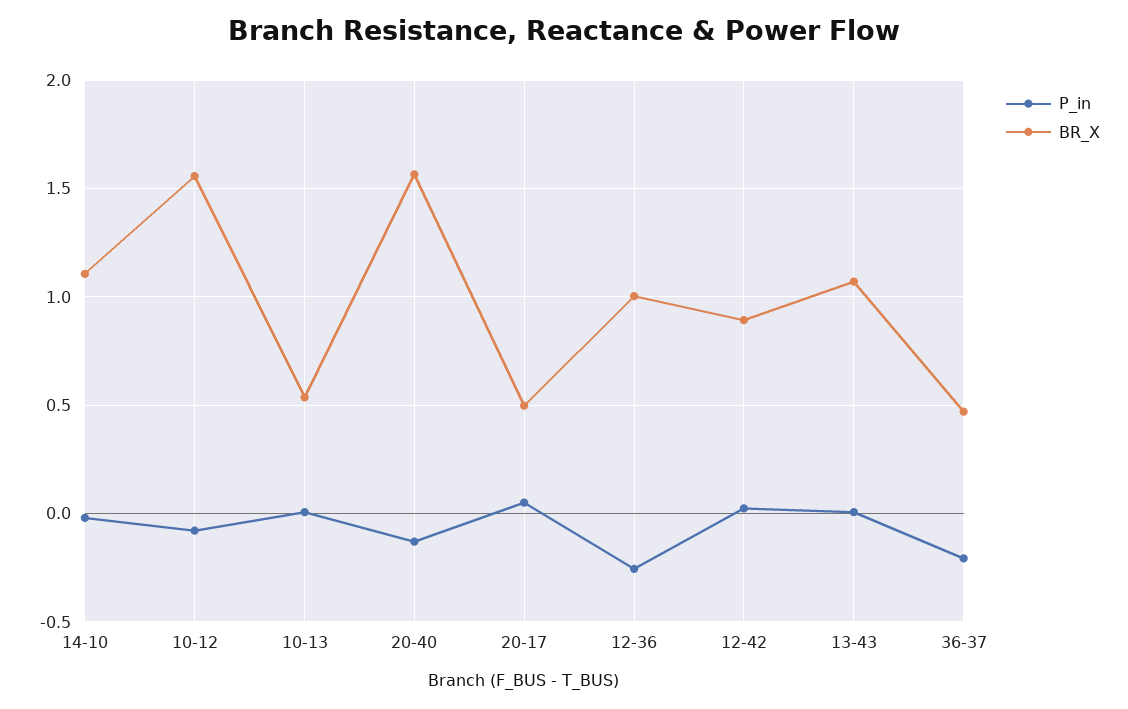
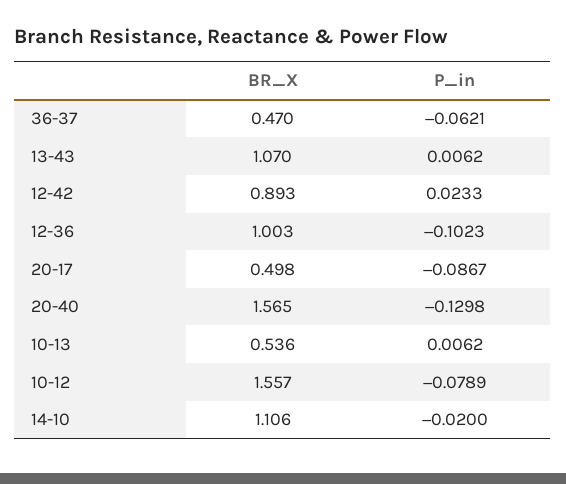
  {
    "P_in": {
      "14-10": -0.02,
      "10-12": -0.0789,
      "10-13": 0.0062,
      "20-40": -0.1298,
-     "20-17": 0.05,
+     "20-17": -0.0867,
-     "12-36": -0.25,
+     "12-36": -0.1023,
      "12-42": 0.0233,
      "13-43": 0.0062,
-     "36-37": -0.2
+     "36-37": -0.0621
    },
    "BR_X": {
      "14-10": 1.106,
      "10-12": 1.557,
      "10-13": 0.536,
      "20-40": 1.565,
      "20-17": 0.498,
      "12-36": 1.003,
      "12-42": 0.893,
      "13-43": 1.07,
      "36-37": 0.47
    }
  }

